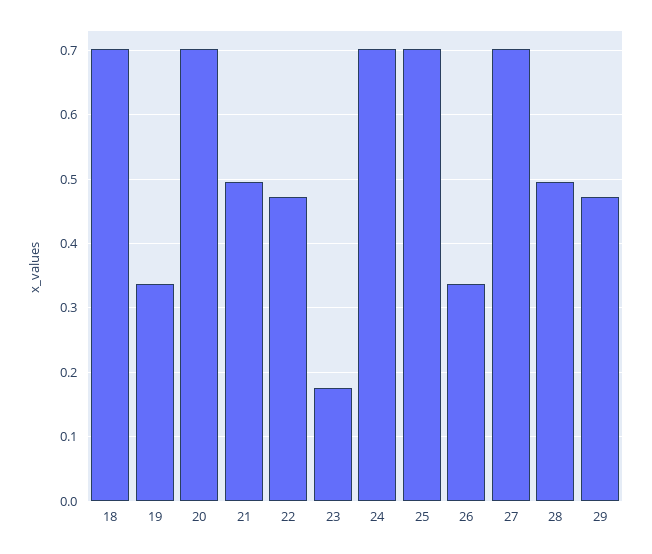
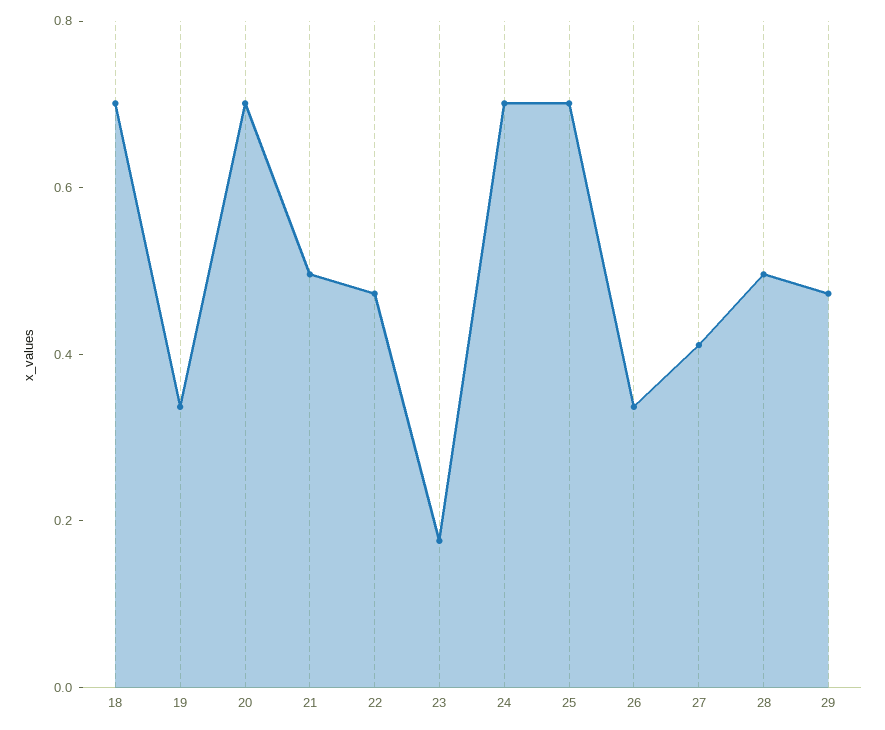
  {
    "18": 0.7,
    "19": 0.34,
    "20": 0.7,
    "21": 0.5,
    "22": 0.47,
    "23": 0.18,
    "24": 0.7,
    "25": 0.7,
    "26": 0.34,
-   "27": 0.7,
+   "27": 0.4,
    "28": 0.5,
    "29": 0.47
  }

